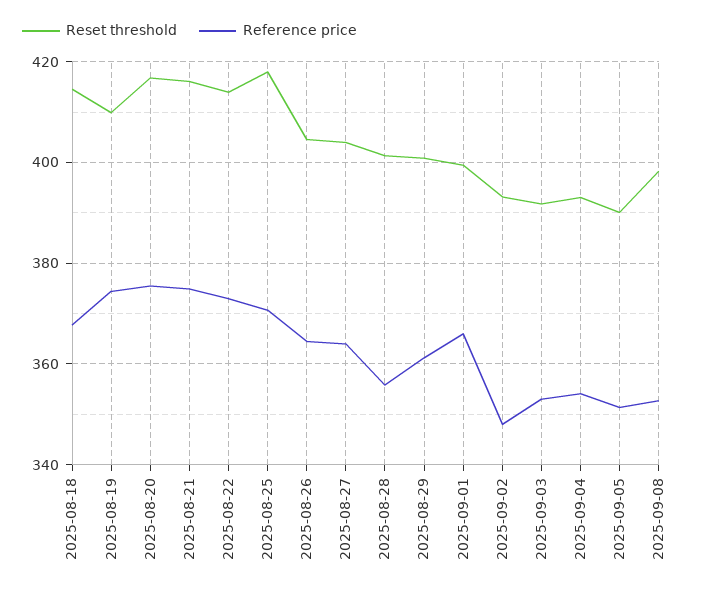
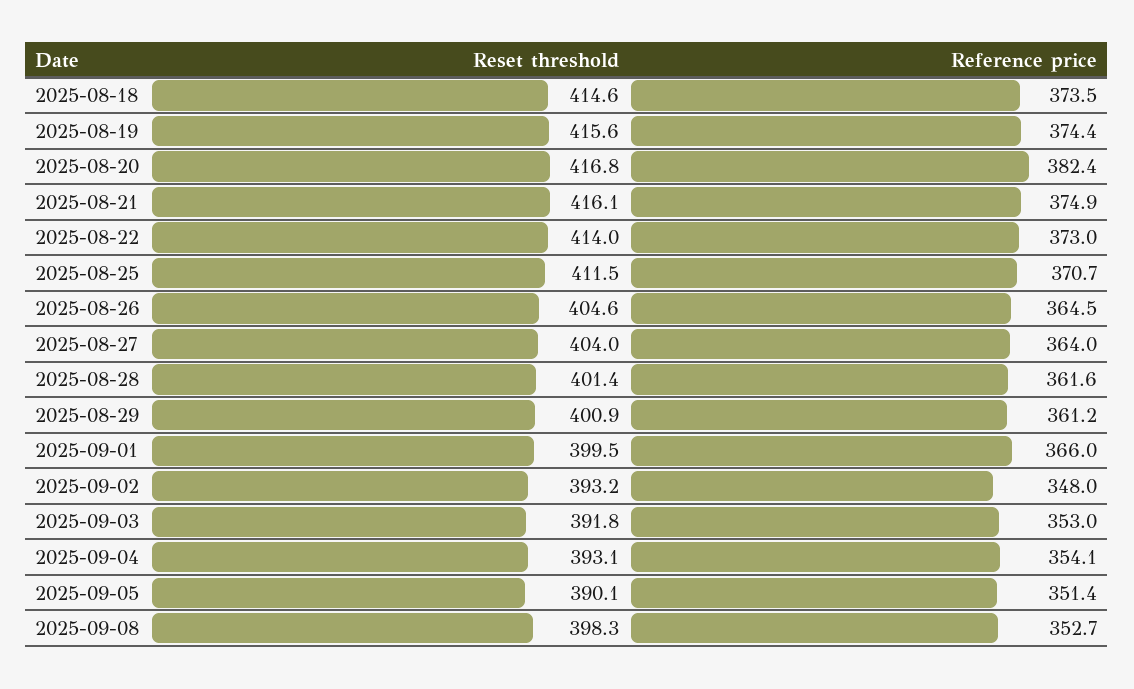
  {
    "Reset threshold": {
      "2025-08-18": 414.6,
-     "2025-08-19": 410,
+     "2025-08-19": 415.6,
      "2025-08-20": 416.8,
      "2025-08-21": 416.1,
      "2025-08-22": 414,
-     "2025-08-25": 418,
+     "2025-08-25": 411.5,
      "2025-08-26": 404.6,
      "2025-08-27": 404,
      "2025-08-28": 401.4,
      "2025-08-29": 400.9,
      "2025-09-01": 399.5,
      "2025-09-02": 393.2,
      "2025-09-03": 391.8,
      "2025-09-04": 393.1,
      "2025-09-05": 390.1,
      "2025-09-08": 398.3
    },
    "Reference price": {
-     "2025-08-18": 368,
+     "2025-08-18": 373.5,
      "2025-08-19": 374.4,
-     "2025-08-20": 376,
+     "2025-08-20": 382.4,
      "2025-08-21": 374.9,
      "2025-08-22": 373,
      "2025-08-25": 370.7,
      "2025-08-26": 364.5,
      "2025-08-27": 364,
-     "2025-08-28": 356,
+     "2025-08-28": 361.6,
      "2025-08-29": 361.2,
      "2025-09-01": 366,
      "2025-09-02": 348,
      "2025-09-03": 353,
      "2025-09-04": 354.1,
      "2025-09-05": 351.4,
      "2025-09-08": 352.7
    }
  }

